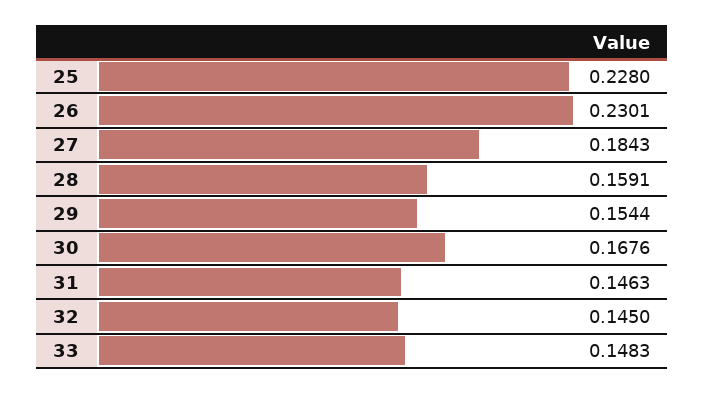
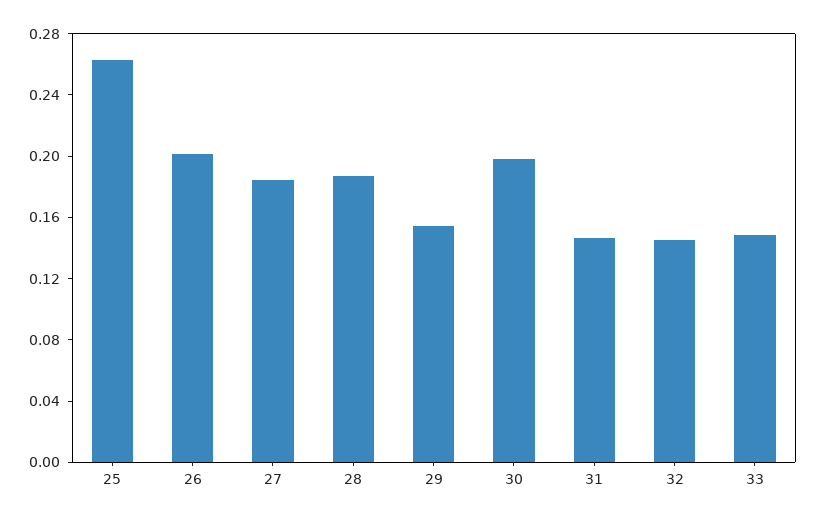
  {
-   "25": 0.228,
+   "25": 0.26,
-   "26": 0.2301,
+   "26": 0.2,
    "27": 0.1843,
-   "28": 0.1591,
+   "28": 0.19,
    "29": 0.1544,
-   "30": 0.1676,
+   "30": 0.2,
    "31": 0.1463,
    "32": 0.145,
    "33": 0.1483
  }

